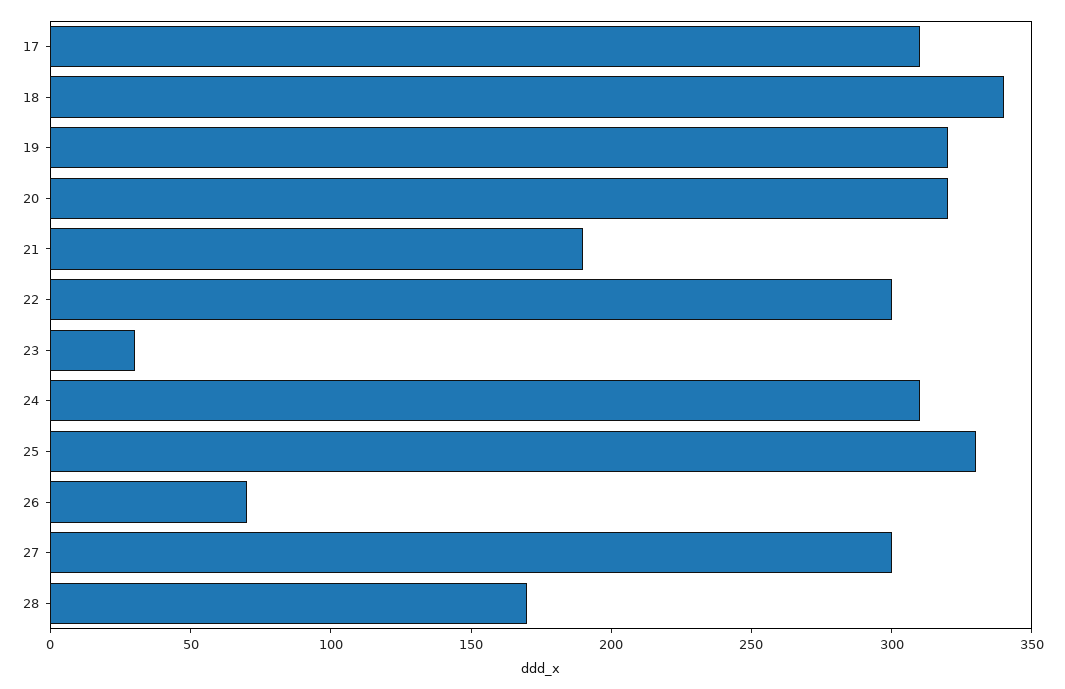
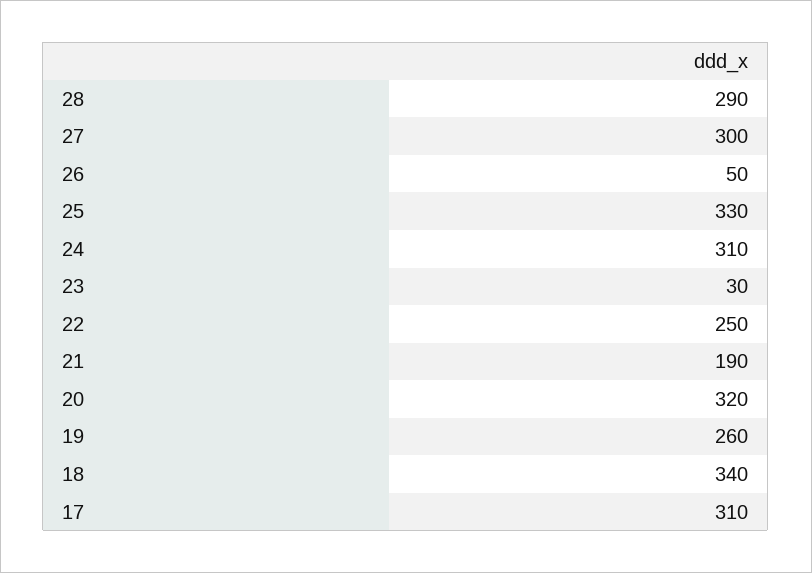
  {
    "17": 310,
    "18": 340,
-   "19": 320,
+   "19": 260,
    "20": 320,
    "21": 190,
-   "22": 300,
+   "22": 250,
    "23": 30,
    "24": 310,
    "25": 330,
-   "26": 70,
+   "26": 50,
    "27": 300,
-   "28": 170
+   "28": 290
  }

